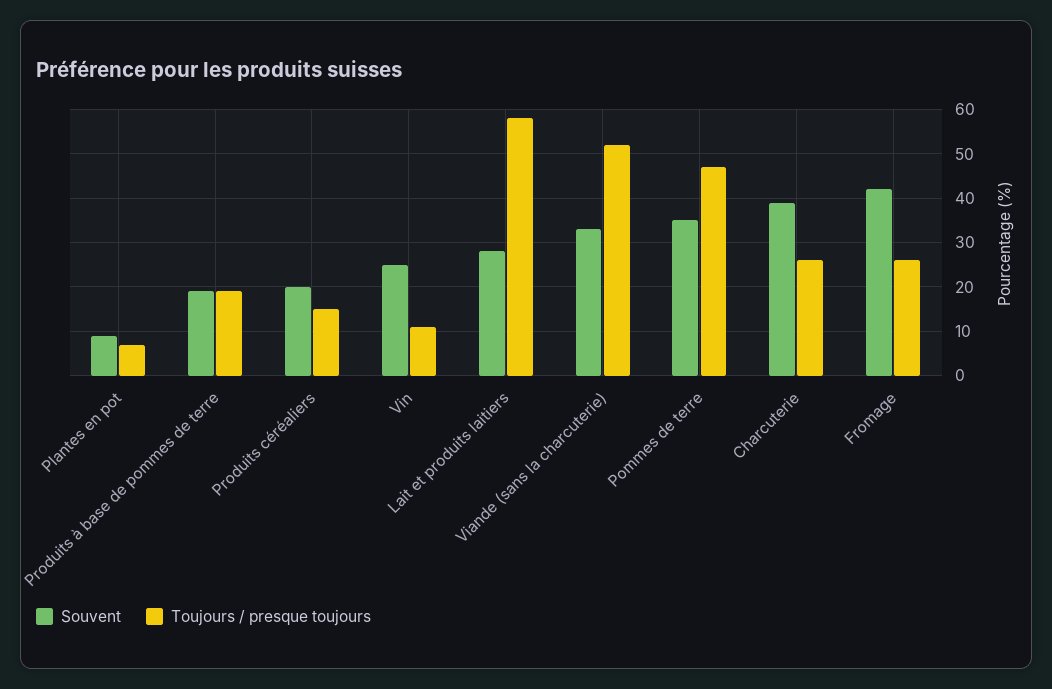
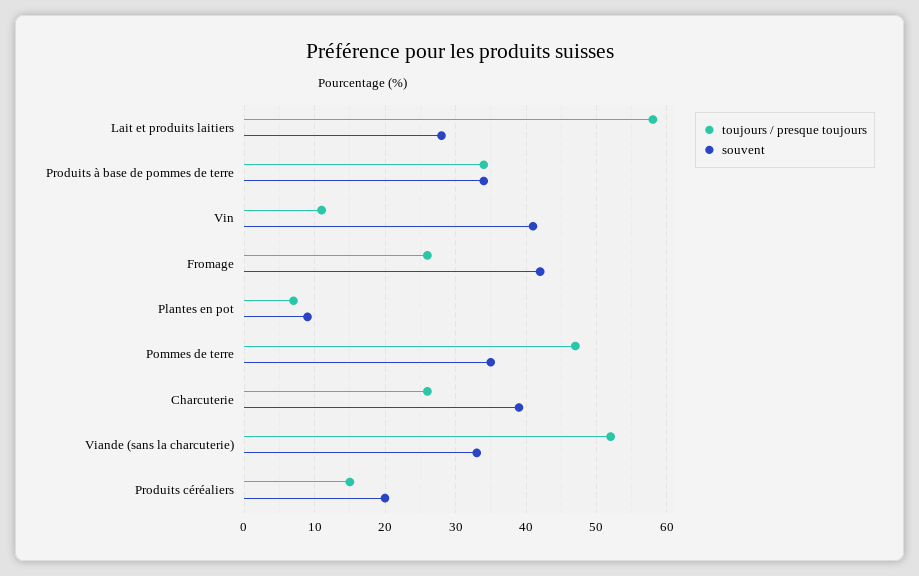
  {
    "Souvent": {
      "Plantes en pot": 9,
-     "Produits à base de pommes de terre": 20,
+     "Produits à base de pommes de terre": 34,
      "Produits céréaliers": 20,
-     "Vin": 25,
+     "Vin": 41,
      "Lait et produits laitiers": 28,
      "Viande (sans la charcuterie)": 33,
      "Pommes de terre": 35,
      "Charcuterie": 39,
      "Fromage": 42
    },
    "Toujours / presque toujours": {
      "Plantes en pot": 7,
-     "Produits à base de pommes de terre": 20,
+     "Produits à base de pommes de terre": 34,
      "Produits céréaliers": 15,
      "Vin": 11,
      "Lait et produits laitiers": 58,
      "Viande (sans la charcuterie)": 52,
      "Pommes de terre": 47,
      "Charcuterie": 26,
      "Fromage": 26
    }
  }

